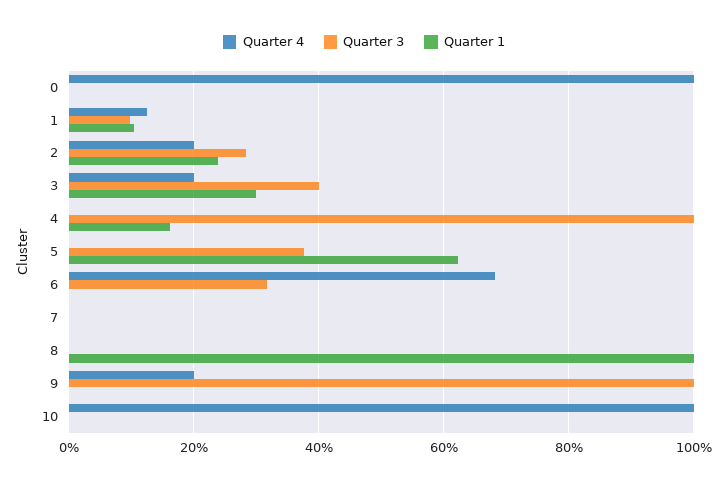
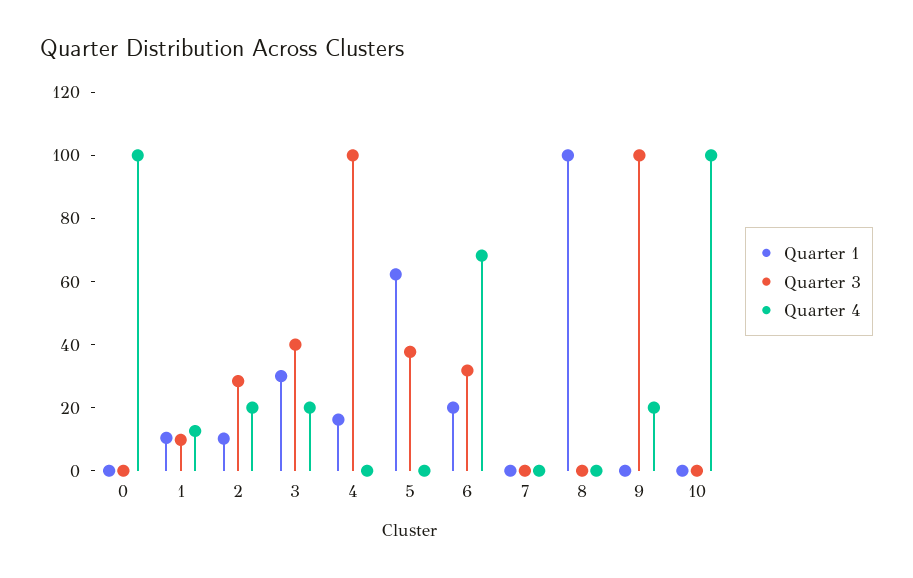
  {
    "Quarter 4": {
      "0": 100,
      "1": 12,
      "2": 20,
      "3": 20,
      "4": 0,
      "5": 0,
      "6": 68,
      "7": 0,
      "8": 0,
      "9": 20,
      "10": 100
    },
    "Quarter 3": {
      "0": 0,
      "1": 10,
      "2": 28,
      "3": 40,
      "4": 100,
      "5": 38,
      "6": 32,
      "7": 0,
      "8": 0,
      "9": 100,
      "10": 0
    },
    "Quarter 1": {
      "0": 0,
      "1": 10,
-     "2": 24,
+     "2": 10,
      "3": 30,
      "4": 16,
      "5": 62,
-     "6": 0,
+     "6": 20,
      "7": 0,
      "8": 100,
      "9": 0,
      "10": 0
    }
  }

